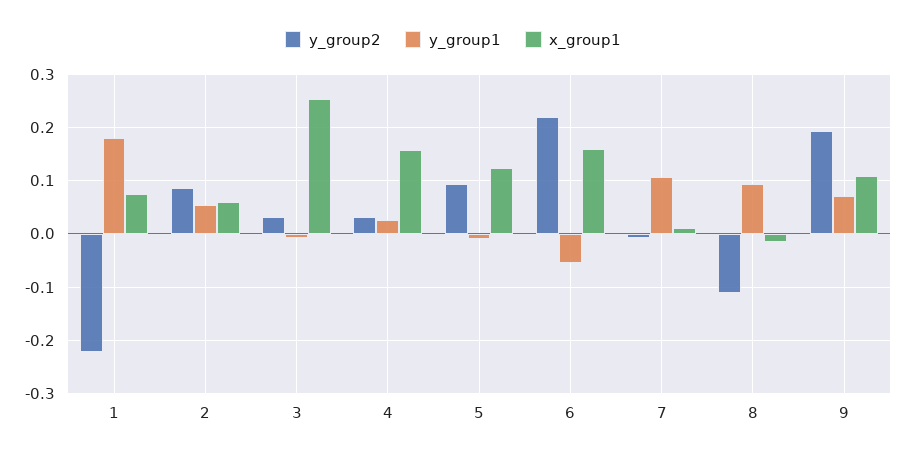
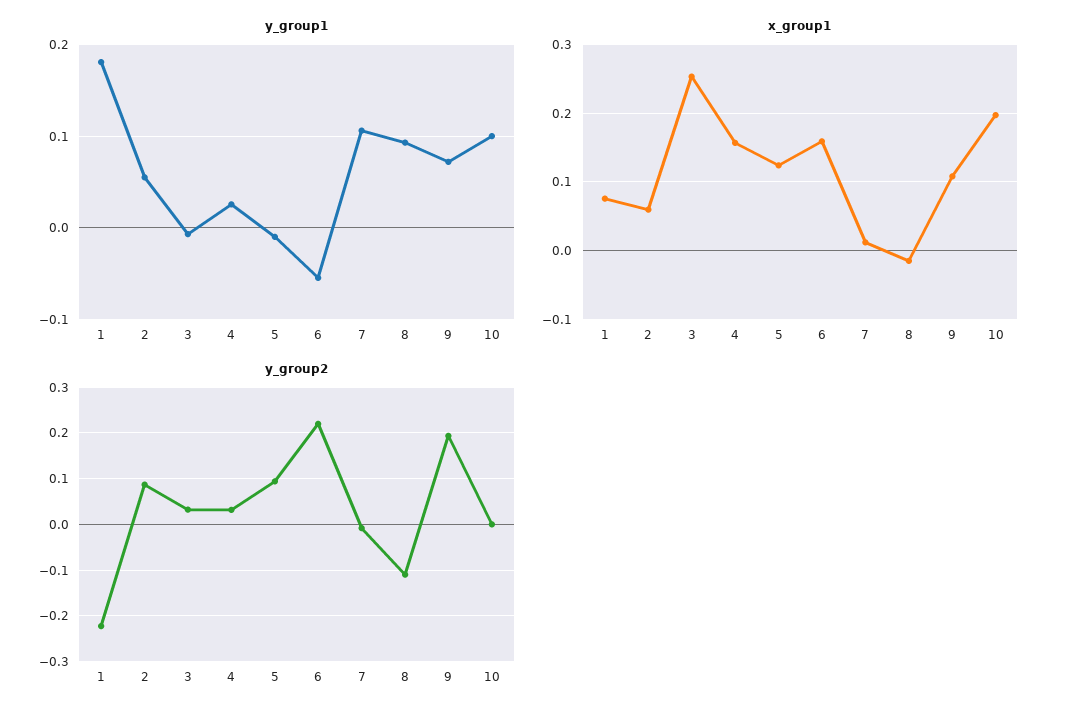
  {
    "y_group2": {
      "1": -0.22,
      "2": 0.08,
      "3": 0.04,
      "4": 0.04,
      "5": 0.1,
      "6": 0.22,
      "7": 0,
      "8": -0.12,
-     "9": 0.2
+     "9": 0.2,
+     "10": 0
    },
    "y_group1": {
      "1": 0.18,
      "2": 0.06,
      "3": -0.01,
      "4": 0.03,
      "5": -0.01,
      "6": -0.05,
      "7": 0.11,
      "8": 0.09,
-     "9": 0.07
+     "9": 0.07,
+     "10": 0.1
    },
    "x_group1": {
      "1": 0.08,
      "2": 0.06,
      "3": 0.25,
      "4": 0.16,
      "5": 0.12,
      "6": 0.16,
      "7": 0.01,
      "8": -0.01,
-     "9": 0.11
+     "9": 0.11,
+     "10": 0.2
    }
  }

